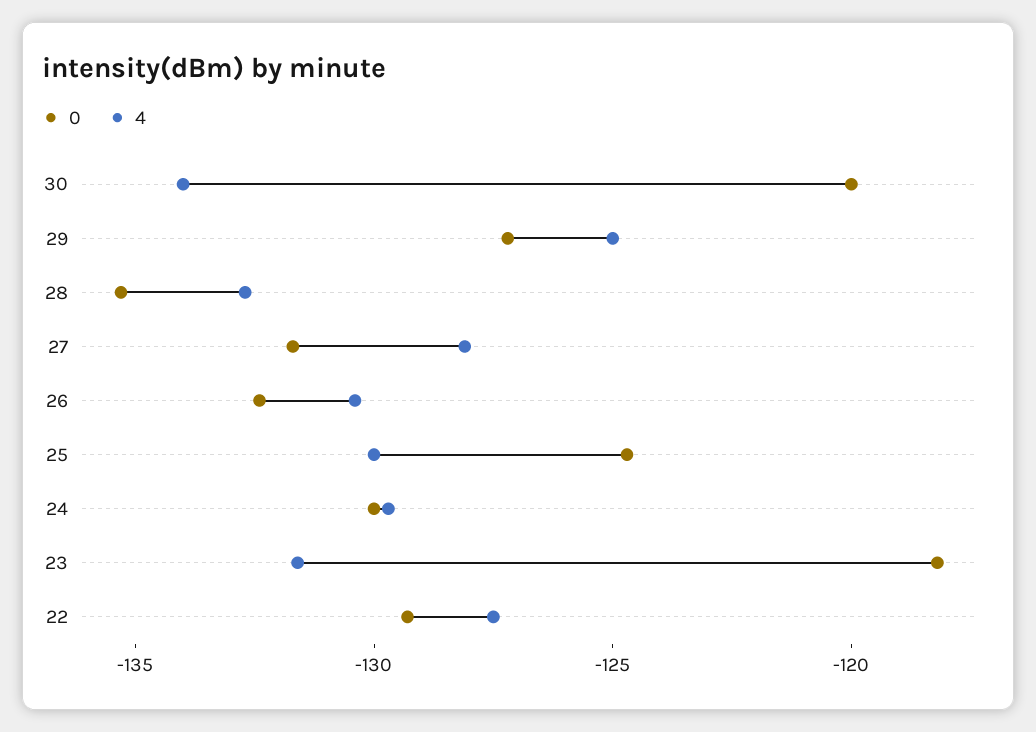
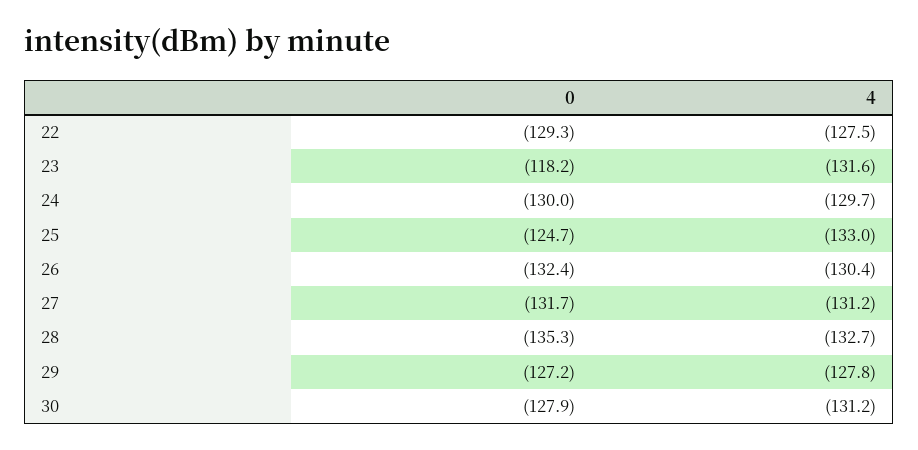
  {
    "0": {
-     "30": -120,
+     "30": -127.9,
      "29": -127.2,
      "28": -135.3,
      "27": -131.7,
      "26": -132.4,
      "25": -124.7,
      "24": -130,
      "23": -118.2,
      "22": -129.3
    },
    "4": {
-     "30": -134,
+     "30": -131.2,
-     "29": -125,
+     "29": -127.8,
      "28": -132.7,
-     "27": -128,
+     "27": -131.2,
      "26": -130.4,
-     "25": -130,
+     "25": -133,
      "24": -129.7,
      "23": -131.6,
      "22": -127.5
    }
  }

